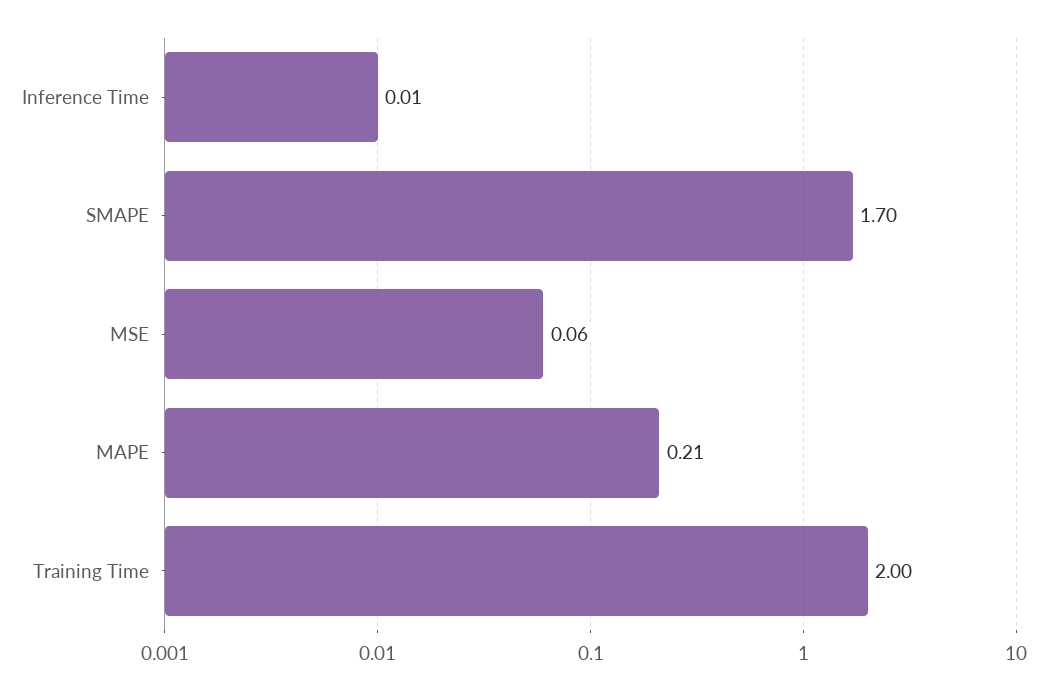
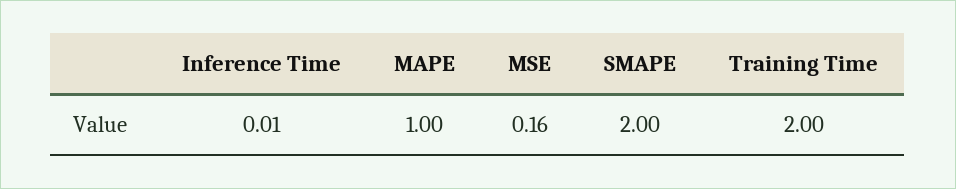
  {
    "Inference Time": 0.01,
-   "SMAPE": 1.7,
+   "SMAPE": 2,
-   "MSE": 0.06,
+   "MSE": 0.16,
-   "MAPE": 0.21,
+   "MAPE": 1,
    "Training Time": 2
  }

